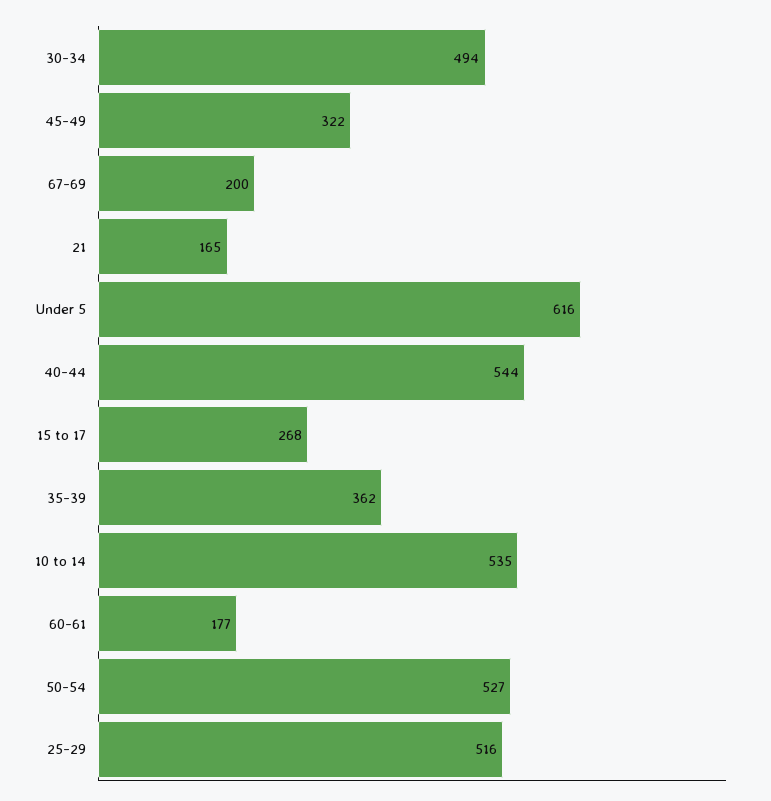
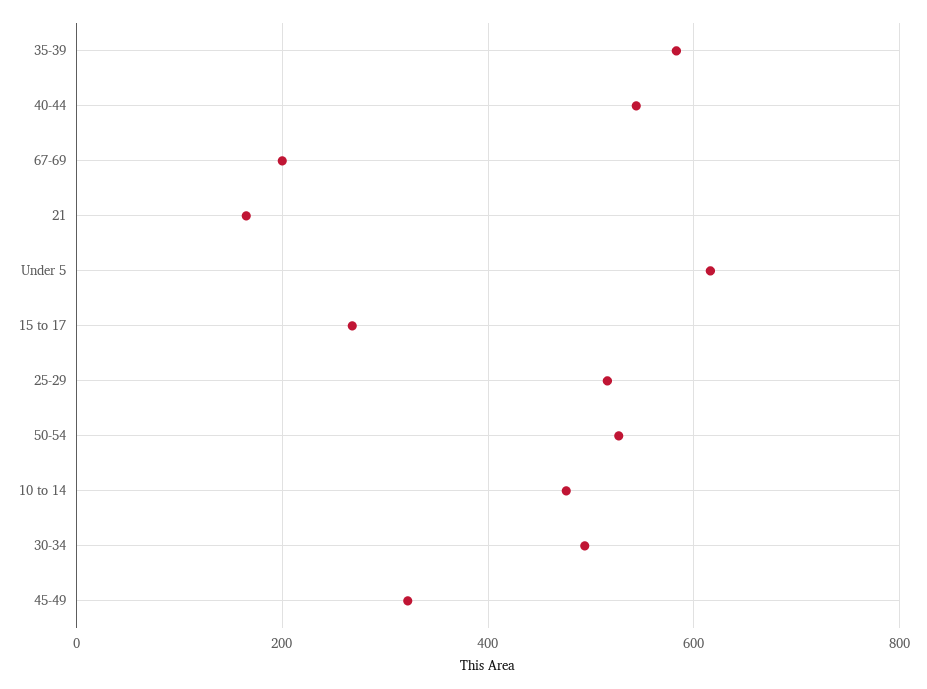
  {
    "30-34": 494,
    "45-49": 322,
    "67-69": 200,
    "21": 165,
    "Under 5": 616,
    "40-44": 544,
    "15 to 17": 268,
-   "35-39": 362,
+   "35-39": 580,
-   "10 to 14": 535,
+   "10 to 14": 480,
-   "60-61": 177,
    "50-54": 527,
    "25-29": 516
  }

